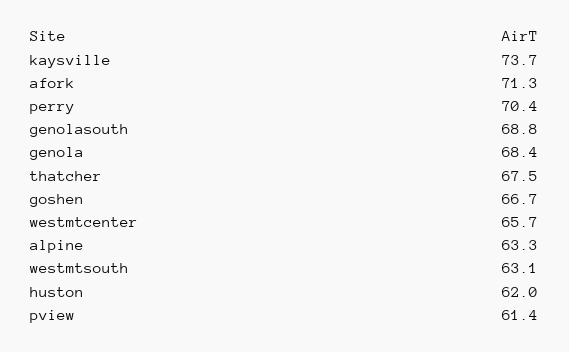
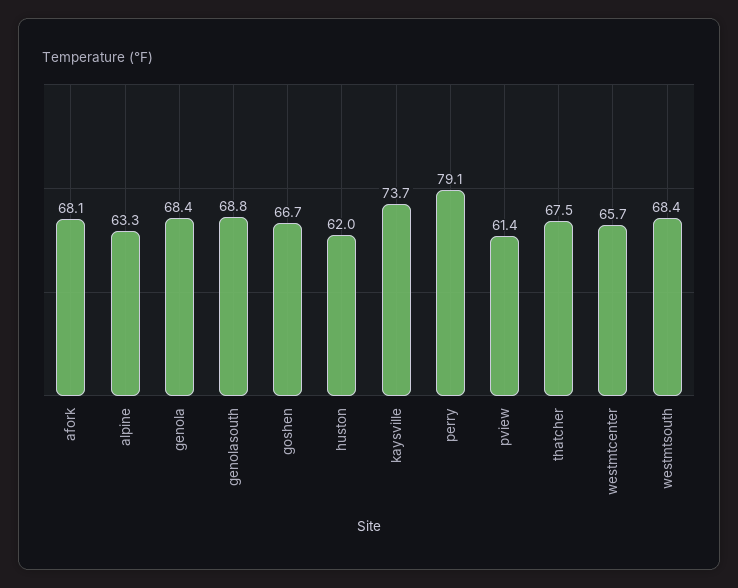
  {
    "kaysville": 73.7,
-   "afork": 71.3,
+   "afork": 68.1,
-   "perry": 70.4,
+   "perry": 79.1,
    "genolasouth": 68.8,
    "genola": 68.4,
    "thatcher": 67.5,
    "goshen": 66.7,
    "westmtcenter": 65.7,
    "alpine": 63.3,
-   "westmtsouth": 63.1,
+   "westmtsouth": 68.4,
    "huston": 62,
    "pview": 61.4
  }

